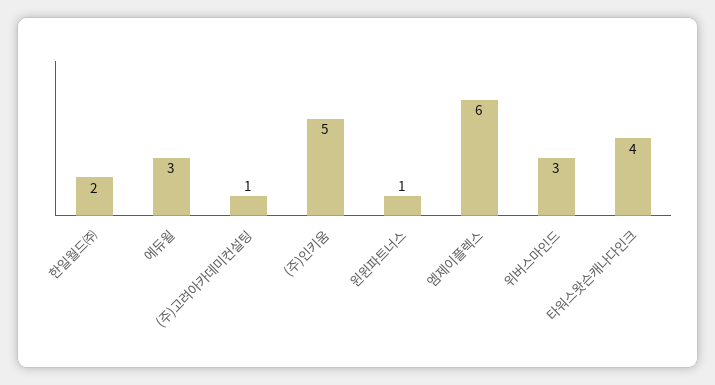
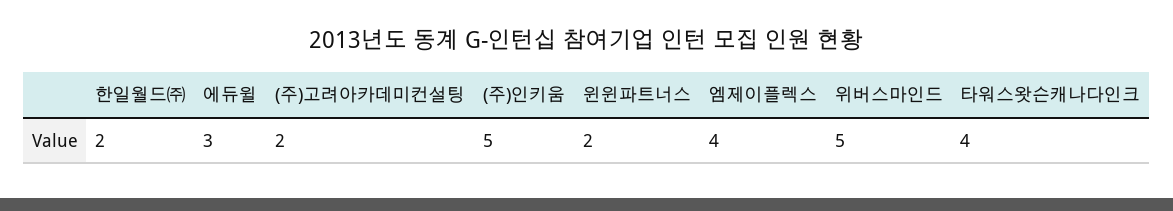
  {
    "한일월드㈜": 2,
    "에듀윌": 3,
-   "(주)고려아카데미컨설팅": 1,
+   "(주)고려아카데미컨설팅": 2,
    "(주)인키움": 5,
-   "윈윈파트너스": 1,
+   "윈윈파트너스": 2,
-   "엠제이플렉스": 6,
+   "엠제이플렉스": 4,
-   "위버스마인드": 3,
+   "위버스마인드": 5,
    "타워스왓슨캐나다인크": 4
  }

